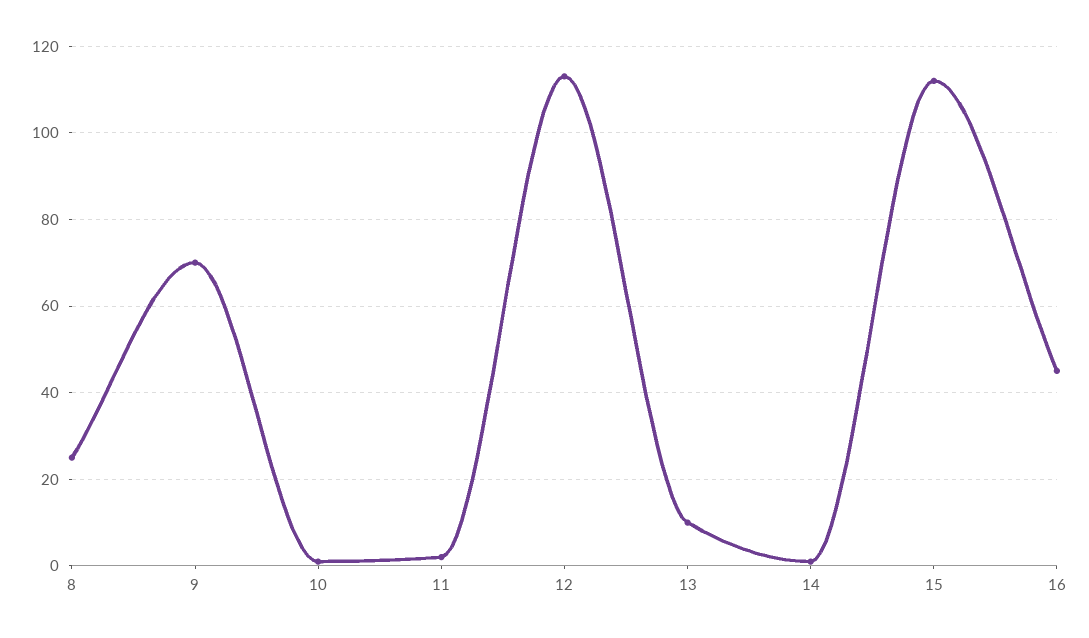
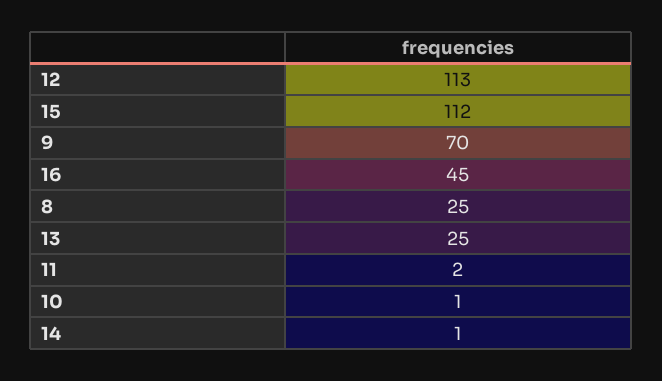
  {
    "8": 25,
    "9": 70,
    "10": 1,
    "11": 2,
    "12": 113,
-   "13": 10,
+   "13": 25,
    "14": 1,
    "15": 112,
    "16": 45
  }

